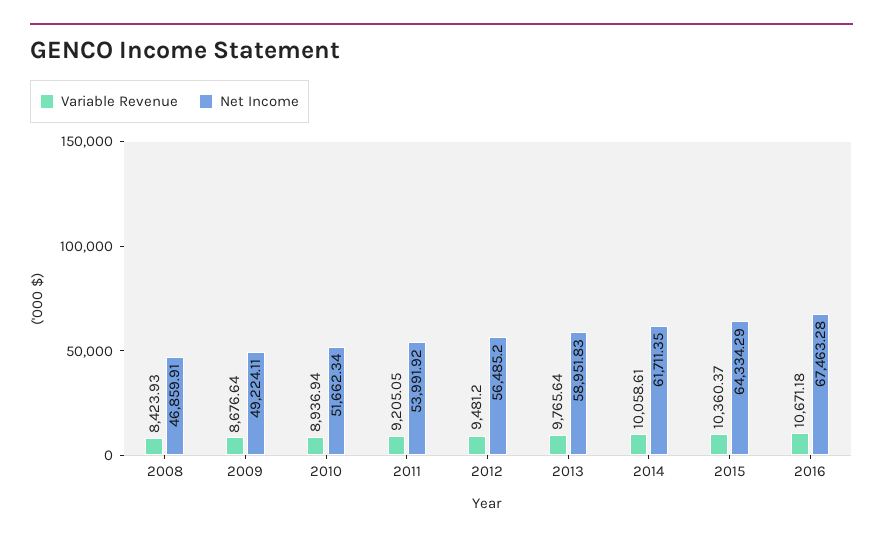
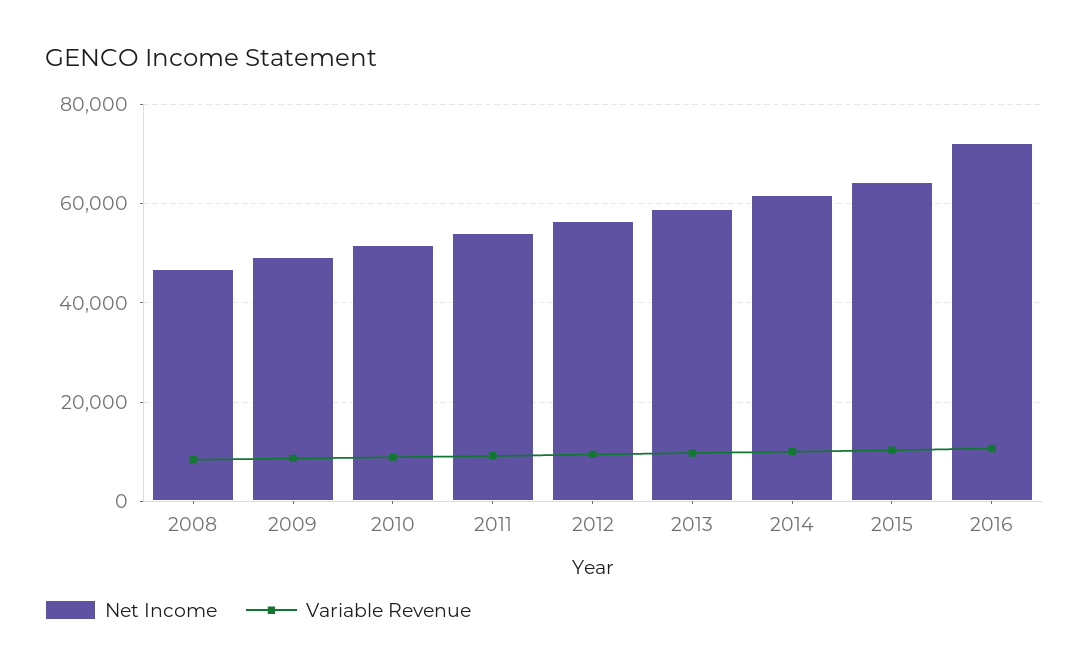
  {
    "Variable Revenue": {
      "2008": 8423.93,
      "2009": 8676.64,
      "2010": 8936.94,
      "2011": 9205.05,
      "2012": 9481.2,
      "2013": 9765.64,
      "2014": 10058.61,
      "2015": 10360.37,
      "2016": 10671.18
    },
    "Net Income": {
      "2008": 46859.91,
      "2009": 49224.11,
      "2010": 51662.34,
      "2011": 53991.92,
      "2012": 56485.2,
      "2013": 58951.83,
      "2014": 61711.35,
      "2015": 64334.29,
-     "2016": 67463.28
+     "2016": 72000
    }
  }

